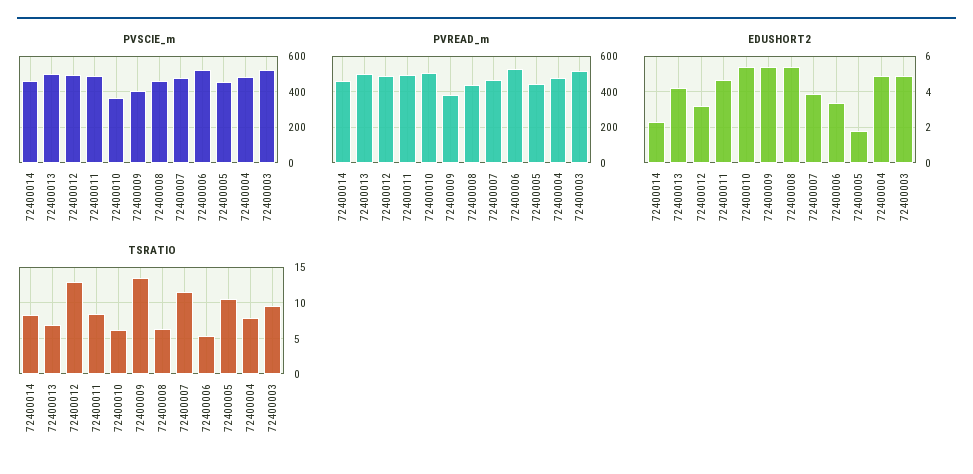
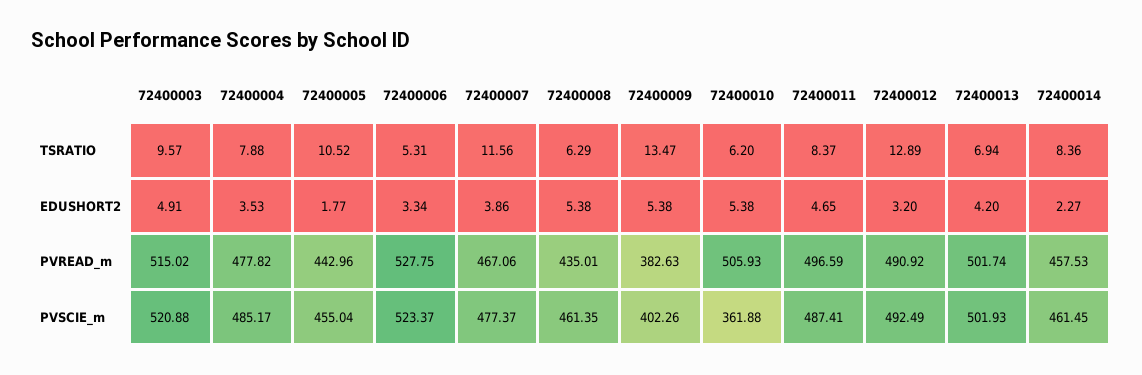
  {
    "PVSCIE_m": {
      "72400014": 461.45,
      "72400013": 501.93,
      "72400012": 492.49,
      "72400011": 487.41,
      "72400010": 361.88,
      "72400009": 402.26,
      "72400008": 461.35,
      "72400007": 477.37,
      "72400006": 523.37,
      "72400005": 455.04,
      "72400004": 485.17,
      "72400003": 520.88
    },
    "PVREAD_m": {
      "72400014": 457.53,
      "72400013": 501.74,
      "72400012": 490.92,
      "72400011": 496.59,
      "72400010": 505.93,
      "72400009": 382.63,
      "72400008": 435.01,
      "72400007": 467.06,
      "72400006": 527.75,
      "72400005": 442.96,
      "72400004": 477.82,
      "72400003": 515.02
    },
    "EDUSHORT2": {
      "72400014": 2.27,
      "72400013": 4.2,
      "72400012": 3.2,
      "72400011": 4.65,
      "72400010": 5.38,
      "72400009": 5.38,
      "72400008": 5.38,
      "72400007": 3.86,
      "72400006": 3.34,
      "72400005": 1.77,
-     "72400004": 5,
+     "72400004": 3.53,
      "72400003": 4.91
    },
    "TSRATIO": {
      "72400014": 8.36,
      "72400013": 6.94,
      "72400012": 12.89,
      "72400011": 8.37,
      "72400010": 6.2,
      "72400009": 13.47,
      "72400008": 6.29,
      "72400007": 11.56,
      "72400006": 5.31,
      "72400005": 10.52,
      "72400004": 7.88,
      "72400003": 9.57
    }
  }

